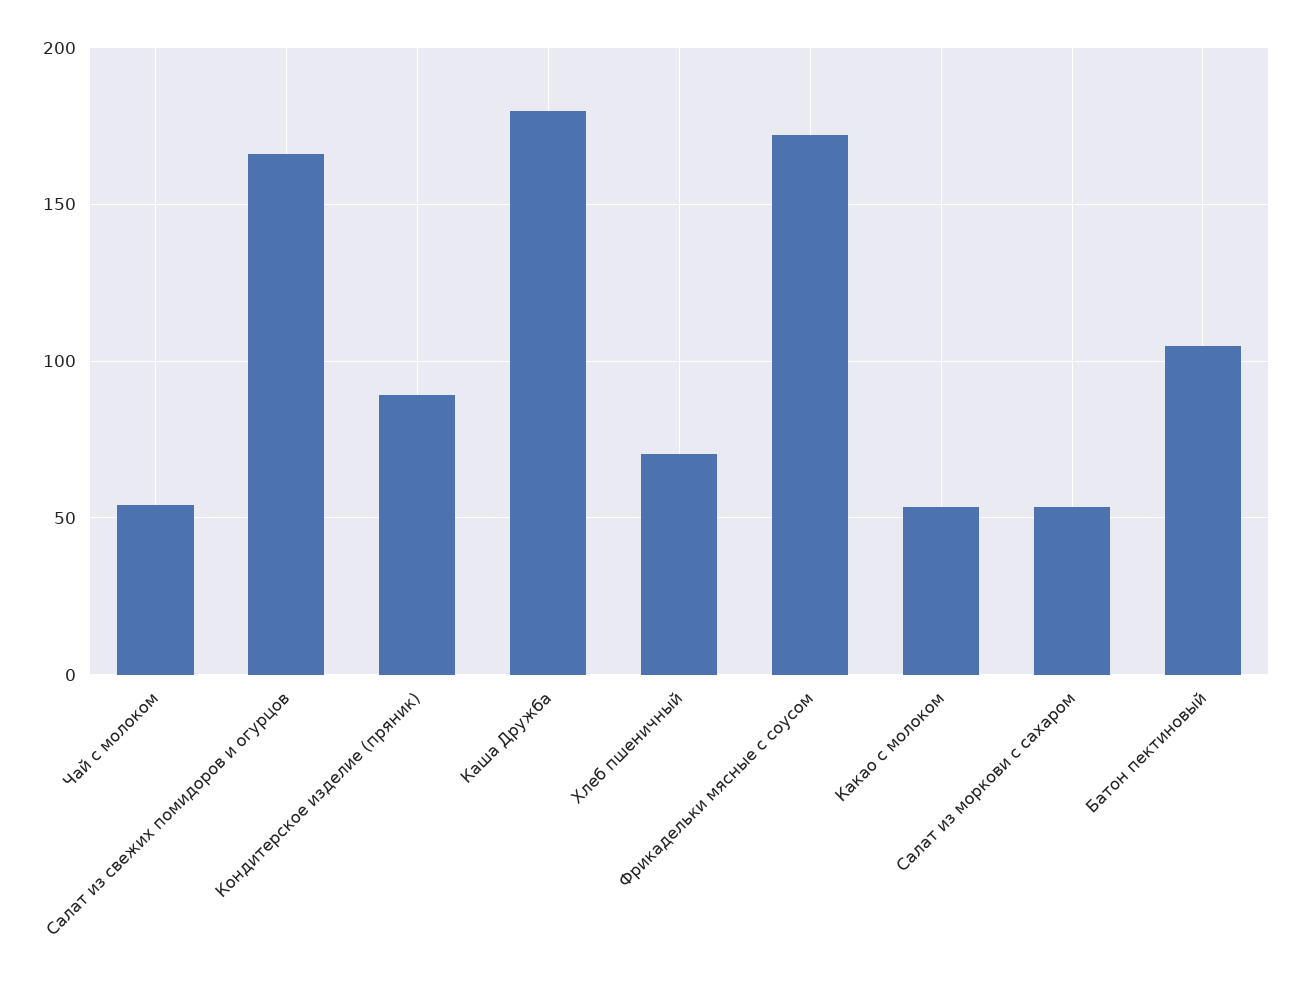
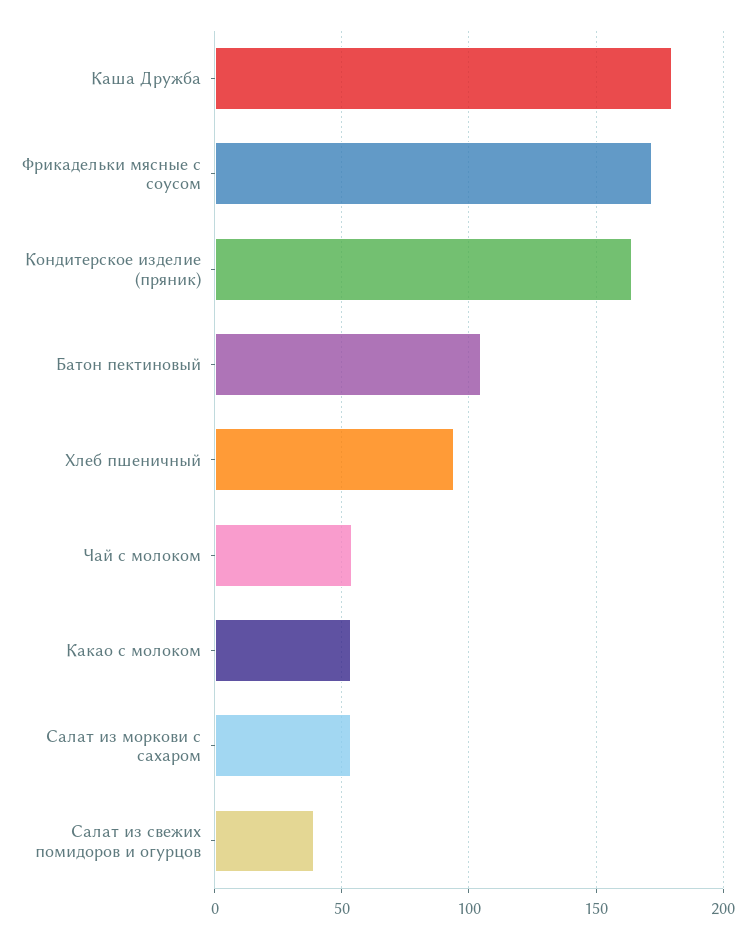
  {
    "Чай с молоком": 55,
-   "Салат из свежих помидоров и огурцов": 165,
+   "Салат из свежих помидоров и огурцов": 40,
-   "Кондитерское изделие (пряник)": 90,
+   "Кондитерское изделие (пряник)": 165,
    "Каша Дружба": 180,
-   "Хлеб пшеничный": 70,
+   "Хлеб пшеничный": 95,
    "Фрикадельки мясные с соусом": 170,
    "Какао с молоком": 55,
    "Салат из моркови с сахаром": 55,
    "Батон пектиновый": 105
  }

